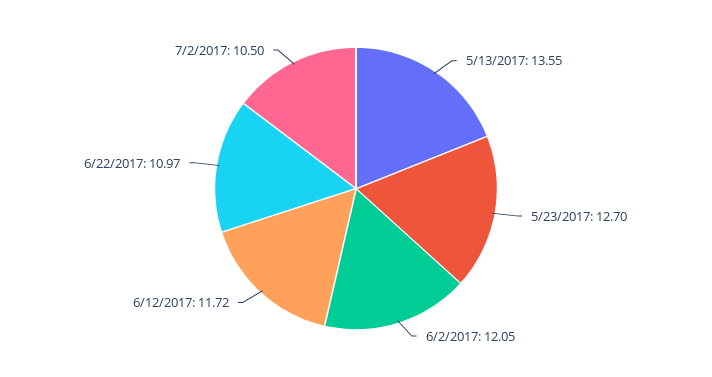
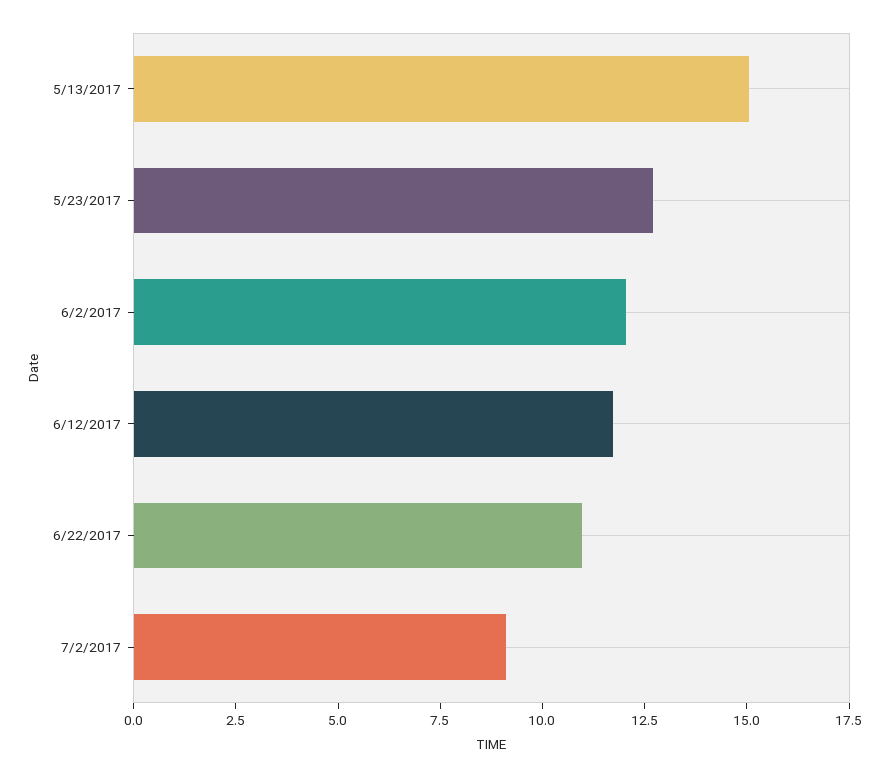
  {
-   "5/13/2017": 13.55,
+   "5/13/2017": 15,
    "5/23/2017": 12.7,
    "6/2/2017": 12.05,
    "6/12/2017": 11.72,
    "6/22/2017": 10.97,
-   "7/2/2017": 10.5
+   "7/2/2017": 9
  }

